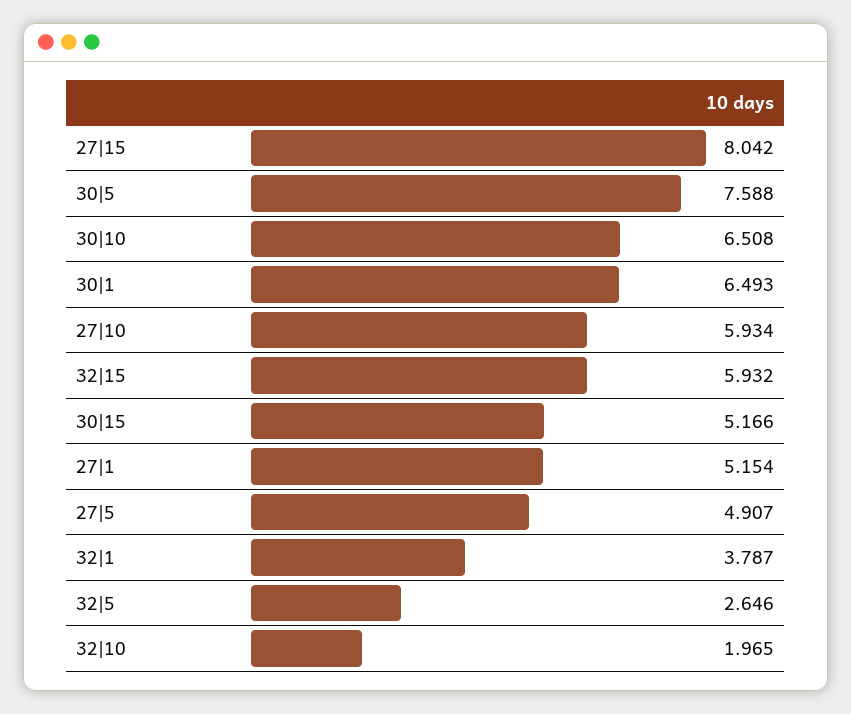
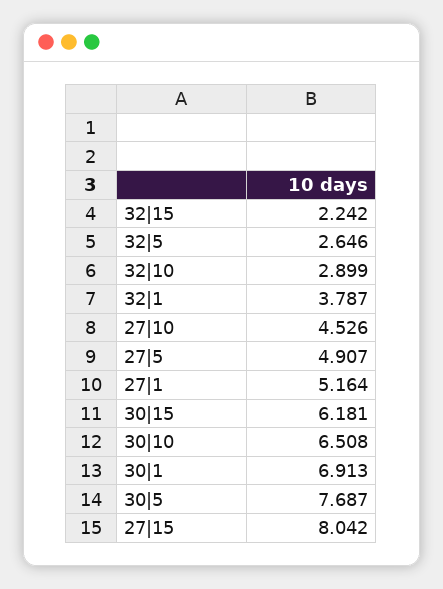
  {
    "27|15": 8.042,
-   "30|5": 7.588,
+   "30|5": 7.687,
    "30|10": 6.508,
-   "30|1": 6.493,
+   "30|1": 6.913,
-   "27|10": 5.934,
+   "27|10": 4.526,
-   "32|15": 5.932,
+   "32|15": 2.242,
-   "30|15": 5.166,
+   "30|15": 6.181,
-   "27|1": 5.154,
+   "27|1": 5.164,
    "27|5": 4.907,
    "32|1": 3.787,
    "32|5": 2.646,
-   "32|10": 1.965
+   "32|10": 2.899
  }

